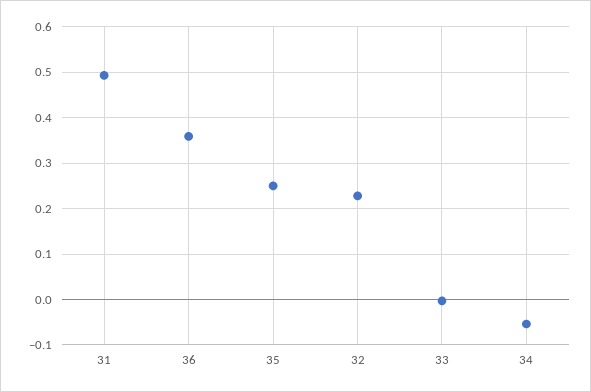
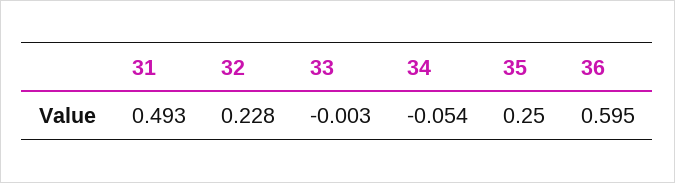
  {
    "31": 0.493,
-   "36": 0.36,
+   "36": 0.595,
    "35": 0.25,
    "32": 0.228,
    "33": -0.003,
    "34": -0.054
  }

